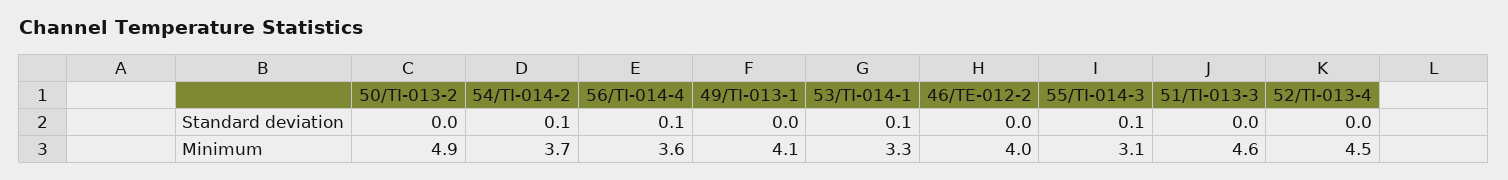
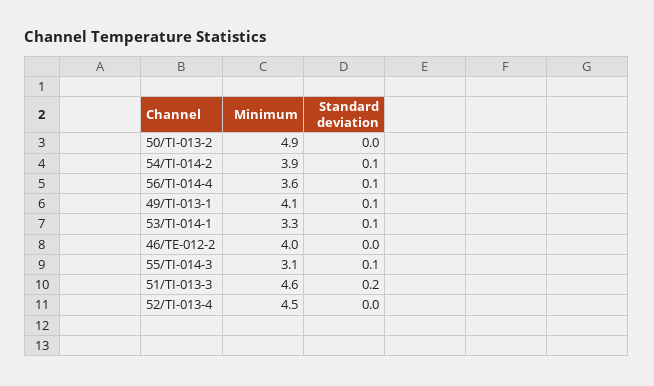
  {
    "50/TI-013-2": {
      "Standard deviation": 0,
      "Minimum": 4.9
    },
    "54/TI-014-2": {
      "Standard deviation": 0.1,
-     "Minimum": 3.7
+     "Minimum": 3.9
    },
    "56/TI-014-4": {
      "Standard deviation": 0.1,
      "Minimum": 3.6
    },
    "49/TI-013-1": {
-     "Standard deviation": 0,
+     "Standard deviation": 0.1,
      "Minimum": 4.1
    },
    "53/TI-014-1": {
      "Standard deviation": 0.1,
      "Minimum": 3.3
    },
    "46/TE-012-2": {
      "Standard deviation": 0,
      "Minimum": 4
    },
    "55/TI-014-3": {
      "Standard deviation": 0.1,
      "Minimum": 3.1
    },
    "51/TI-013-3": {
-     "Standard deviation": 0,
+     "Standard deviation": 0.2,
      "Minimum": 4.6
    },
    "52/TI-013-4": {
      "Standard deviation": 0,
      "Minimum": 4.5
    }
  }

